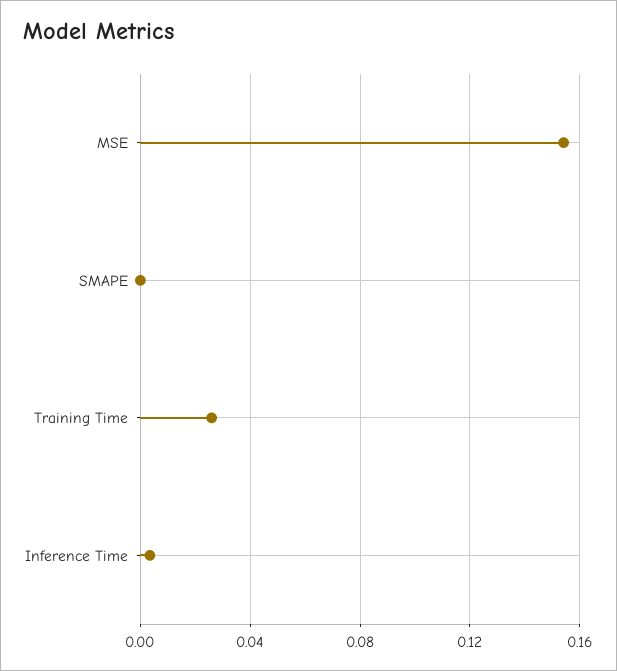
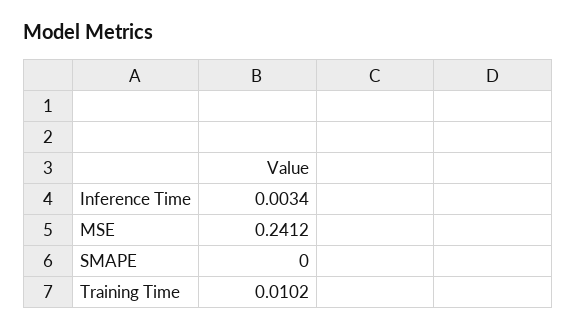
  {
-   "MSE": 0.155,
+   "MSE": 0.2412,
    "SMAPE": 0,
-   "Training Time": 0.025,
+   "Training Time": 0.0102,
    "Inference Time": 0.0034
  }

